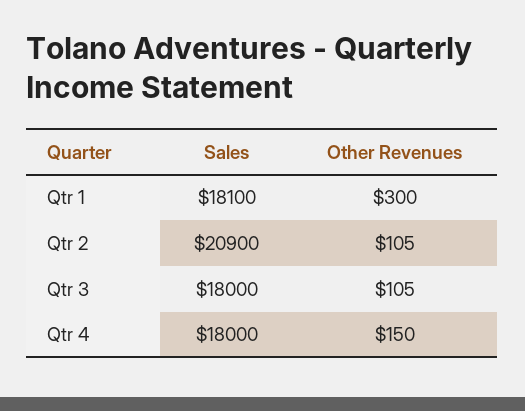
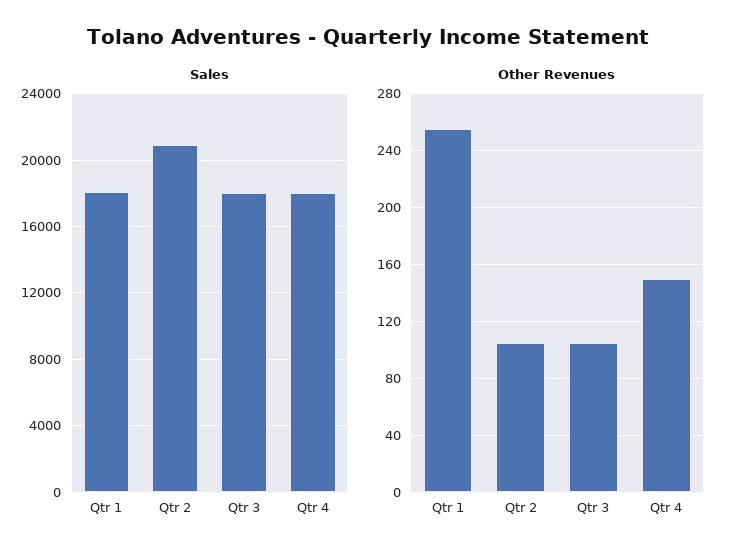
  {
    "Sales": {
      "Qtr 1": 18100,
      "Qtr 2": 20900,
      "Qtr 3": 18000,
      "Qtr 4": 18000
    },
    "Other Revenues": {
-     "Qtr 1": 300,
+     "Qtr 1": 255,
      "Qtr 2": 105,
      "Qtr 3": 105,
      "Qtr 4": 150
    }
  }

